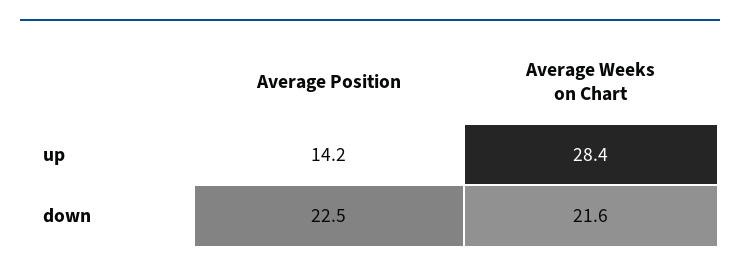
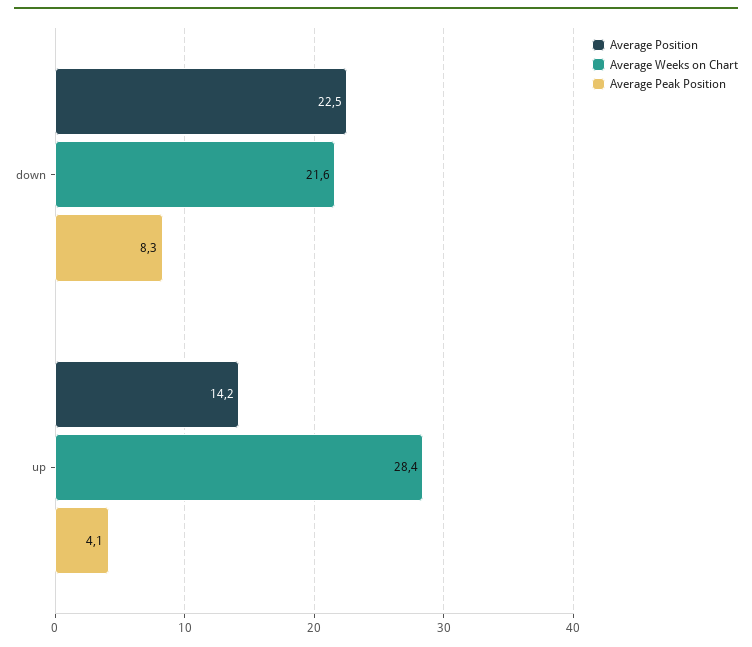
  {
    "Average Position": {
      "up": 14.2,
      "down": 22.5
    },
    "Average Weeks on Chart": {
      "up": 28.4,
      "down": 21.6
-   }
+   },
+   "Average Peak Position": {
+     "down": 8.3,
+     "up": 4.1
+   }
  }

